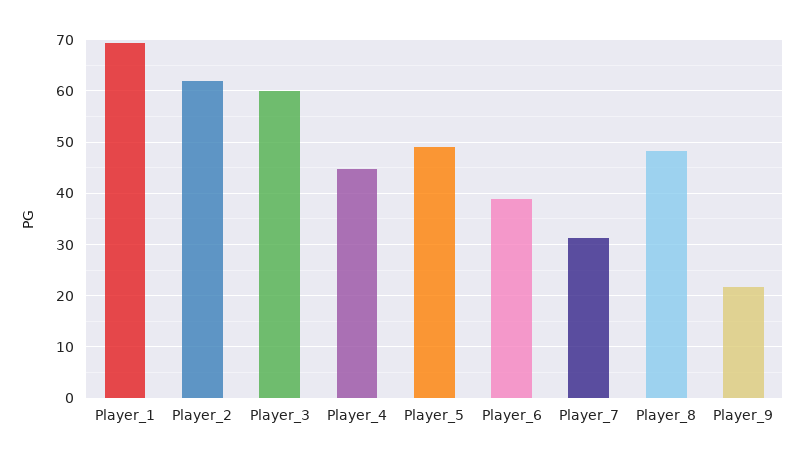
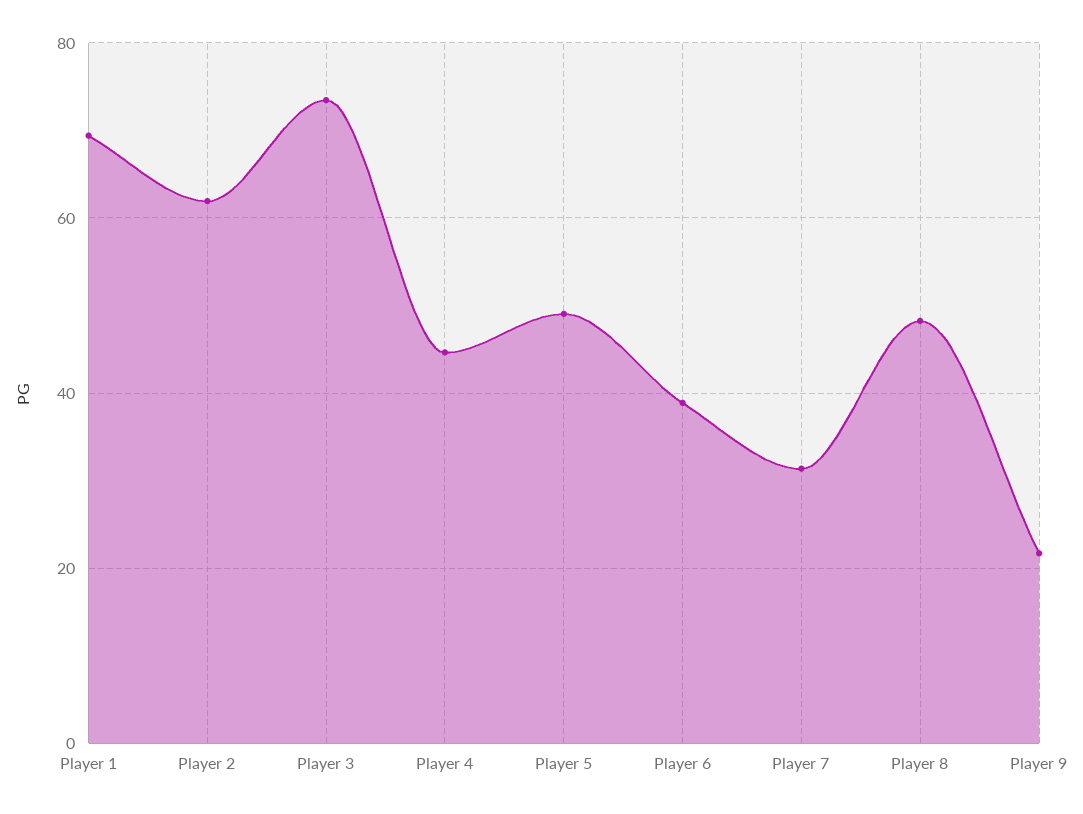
  {
    "Player_1": 70,
    "Player_2": 62,
-   "Player_3": 60,
+   "Player_3": 74,
    "Player_4": 44,
    "Player_5": 50,
    "Player_6": 38,
    "Player_7": 32,
    "Player_8": 48,
    "Player_9": 22
  }

